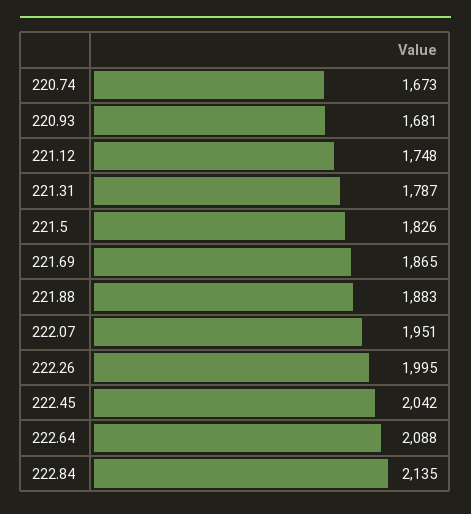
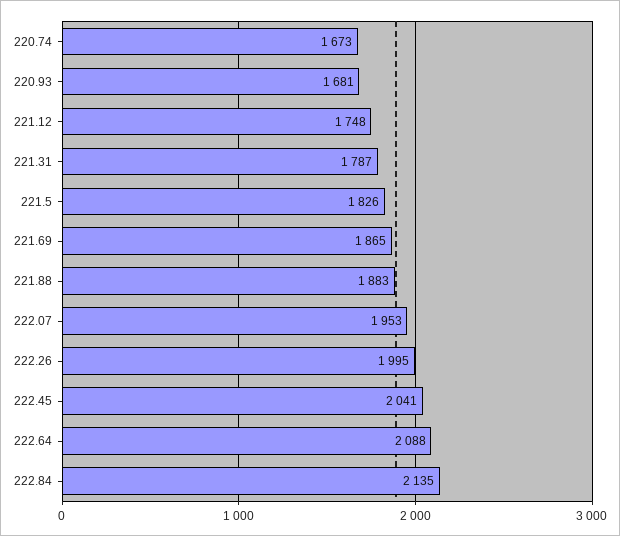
  {
    "220.74": 1673,
    "220.93": 1681,
    "221.12": 1748,
    "221.31": 1787,
    "221.5": 1826,
    "221.69": 1865,
    "221.88": 1883,
-   "222.07": 1951,
+   "222.07": 1953,
    "222.26": 1995,
-   "222.45": 2042,
+   "222.45": 2041,
    "222.64": 2088,
    "222.84": 2135
  }

